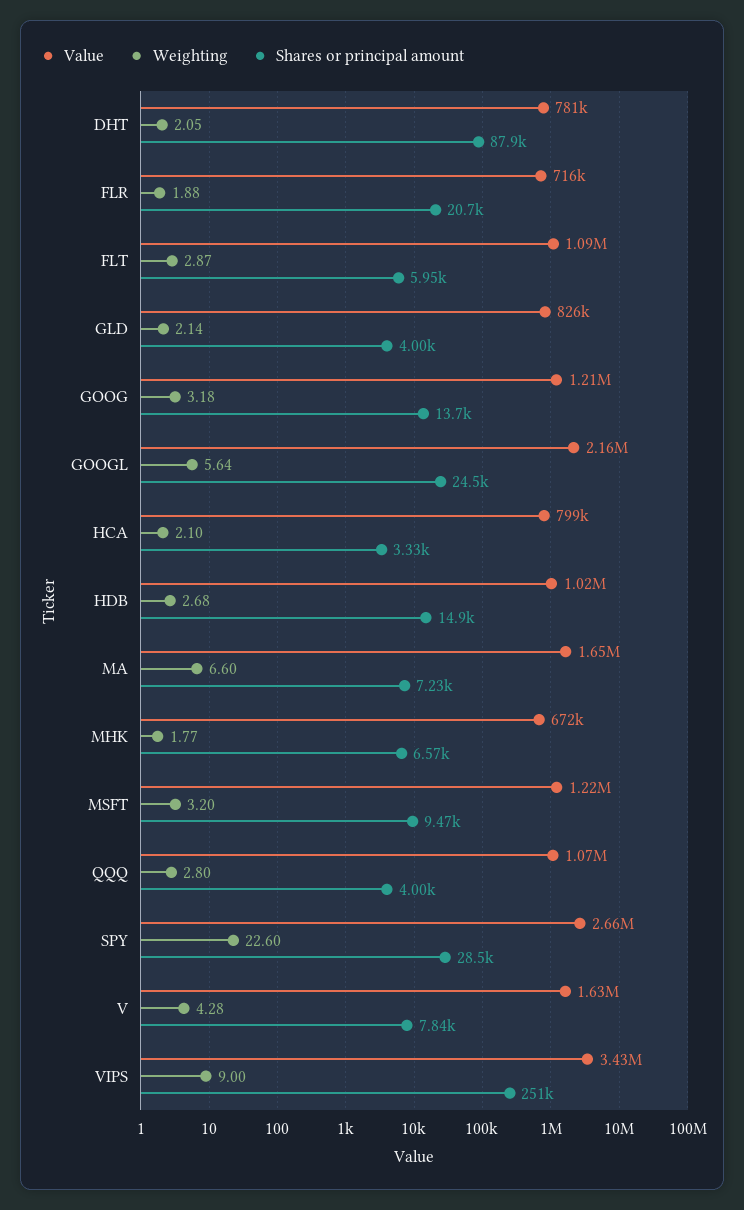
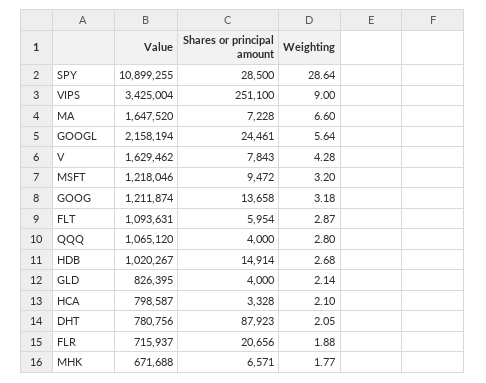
  {
    "Value": {
      "DHT": 780756,
      "FLR": 715937,
      "FLT": 1093631,
      "GLD": 826395,
      "GOOG": 1211874,
      "GOOGL": 2158194,
      "HCA": 798587,
      "HDB": 1020267,
      "MA": 1647520,
      "MHK": 671688,
      "MSFT": 1218046,
      "QQQ": 1065120,
-     "SPY": 2660000,
+     "SPY": 10899255,
      "V": 1629462,
      "VIPS": 3425004
    },
    "Weighting": {
      "DHT": 2.05,
      "FLR": 1.88,
      "FLT": 2.87,
      "GLD": 2.14,
      "GOOG": 3.18,
      "GOOGL": 5.64,
      "HCA": 2.1,
      "HDB": 2.68,
      "MA": 6.6,
      "MHK": 1.77,
      "MSFT": 3.2,
      "QQQ": 2.8,
-     "SPY": 22.6,
+     "SPY": 28.64,
      "V": 4.28,
      "VIPS": 9
    },
    "Shares or principal amount": {
      "DHT": 87923,
      "FLR": 20656,
      "FLT": 5954,
      "GLD": 4000,
      "GOOG": 13658,
      "GOOGL": 24461,
      "HCA": 3328,
      "HDB": 14914,
      "MA": 7228,
      "MHK": 6571,
      "MSFT": 9472,
      "QQQ": 4000,
      "SPY": 28500,
      "V": 7843,
      "VIPS": 251100
    }
  }

